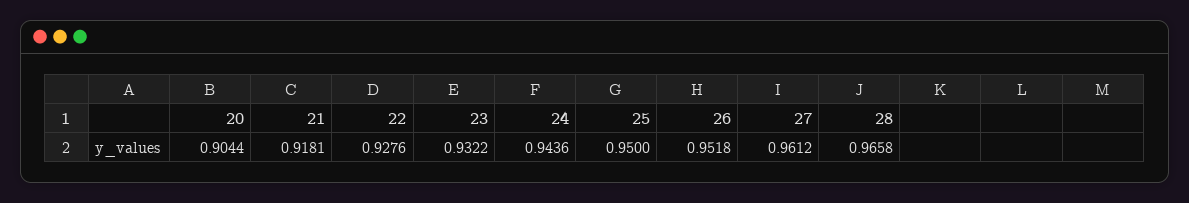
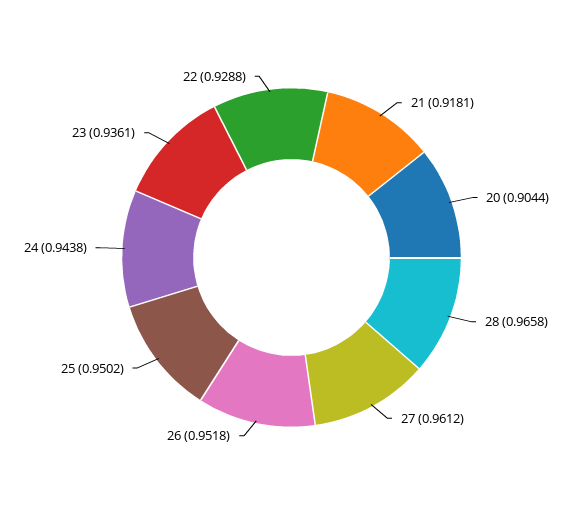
  {
    "20": 0.9044,
    "21": 0.9181,
-   "22": 0.9276,
+   "22": 0.9288,
-   "23": 0.9322,
+   "23": 0.9361,
-   "24": 0.9436,
+   "24": 0.9438,
-   "25": 0.95,
+   "25": 0.9502,
    "26": 0.9518,
    "27": 0.9612,
    "28": 0.9658
  }

